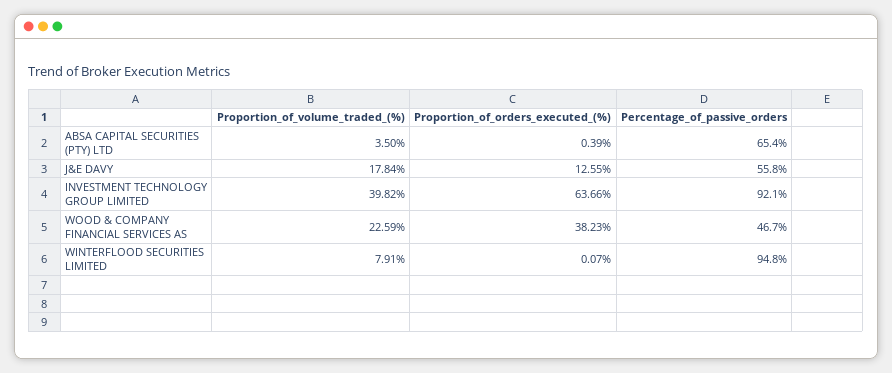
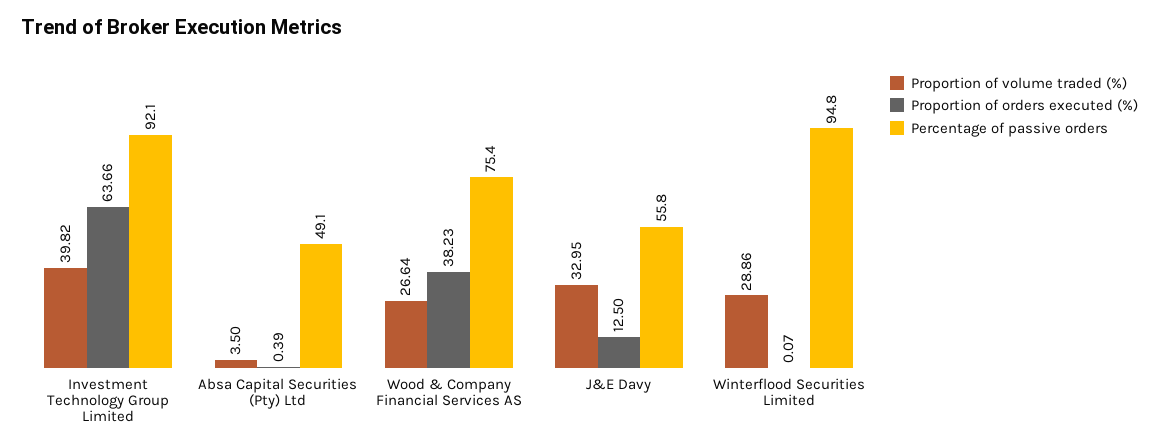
  {
    "Proportion_of_volume_traded_(%)": {
      "ABSA CAPITAL SECURITIES (PTY) LTD": 3.5,
-     "J&E DAVY": 17.84,
+     "J&E DAVY": 32.95,
      "INVESTMENT TECHNOLOGY GROUP LIMITED": 39.82,
-     "WOOD & COMPANY FINANCIAL SERVICES AS": 22.59,
+     "WOOD & COMPANY FINANCIAL SERVICES AS": 26.64,
-     "WINTERFLOOD SECURITIES LIMITED": 7.91
+     "WINTERFLOOD SECURITIES LIMITED": 28.86
    },
    "Proportion_of_orders_executed_(%)": {
      "ABSA CAPITAL SECURITIES (PTY) LTD": 0.39,
-     "J&E DAVY": 12.55,
+     "J&E DAVY": 12.5,
      "INVESTMENT TECHNOLOGY GROUP LIMITED": 63.66,
      "WOOD & COMPANY FINANCIAL SERVICES AS": 38.23,
      "WINTERFLOOD SECURITIES LIMITED": 0.07
    },
    "Percentage_of_passive_orders": {
-     "ABSA CAPITAL SECURITIES (PTY) LTD": 65.4,
+     "ABSA CAPITAL SECURITIES (PTY) LTD": 49.1,
      "J&E DAVY": 55.8,
      "INVESTMENT TECHNOLOGY GROUP LIMITED": 92.1,
-     "WOOD & COMPANY FINANCIAL SERVICES AS": 46.7,
+     "WOOD & COMPANY FINANCIAL SERVICES AS": 75.4,
      "WINTERFLOOD SECURITIES LIMITED": 94.8
    }
  }

